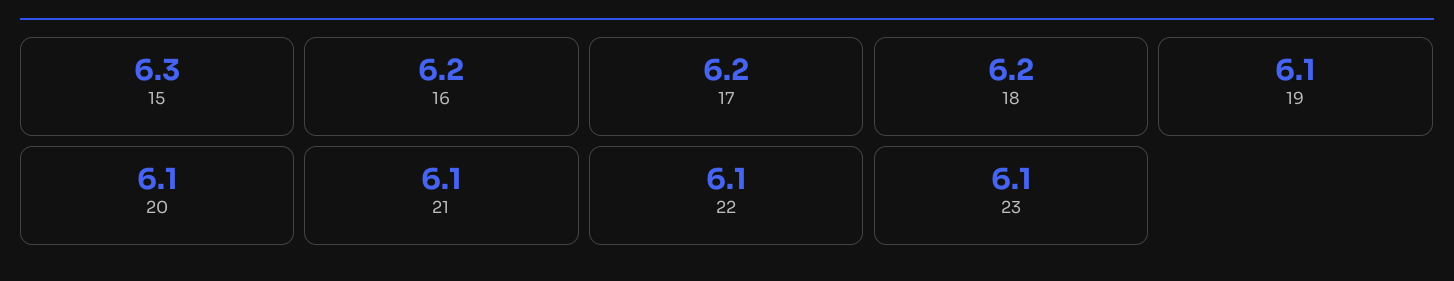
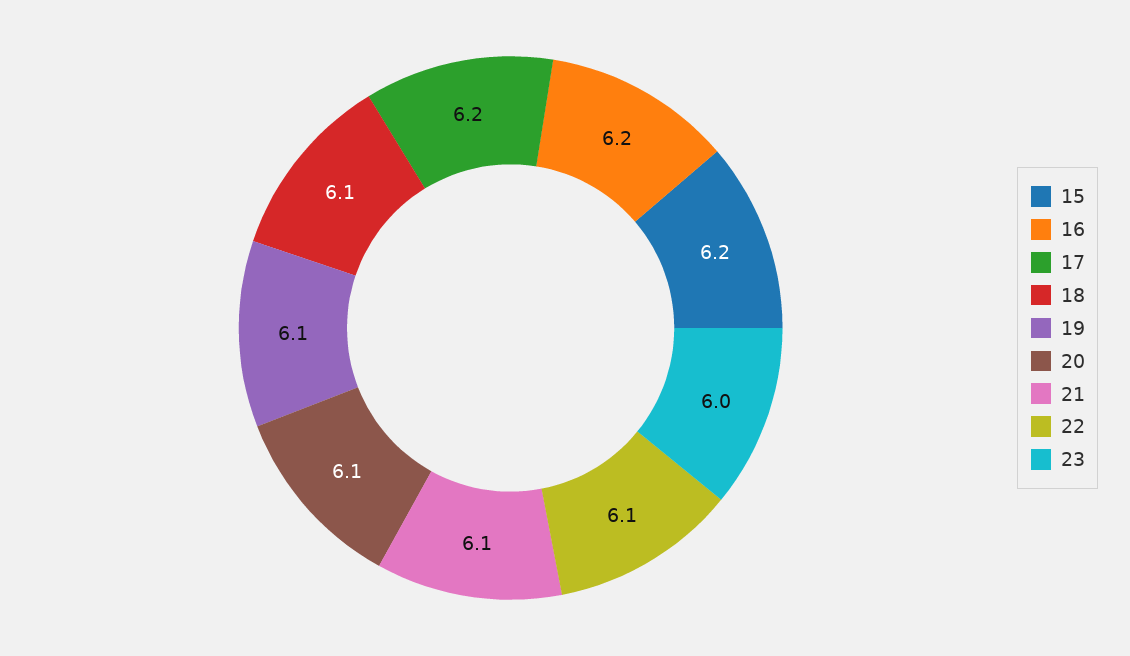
  {
-   "15": 6.3,
+   "15": 6.2,
    "16": 6.2,
    "17": 6.2,
-   "18": 6.2,
+   "18": 6.1,
    "19": 6.1,
    "20": 6.1,
    "21": 6.1,
    "22": 6.1,
-   "23": 6.1
+   "23": 6
  }

